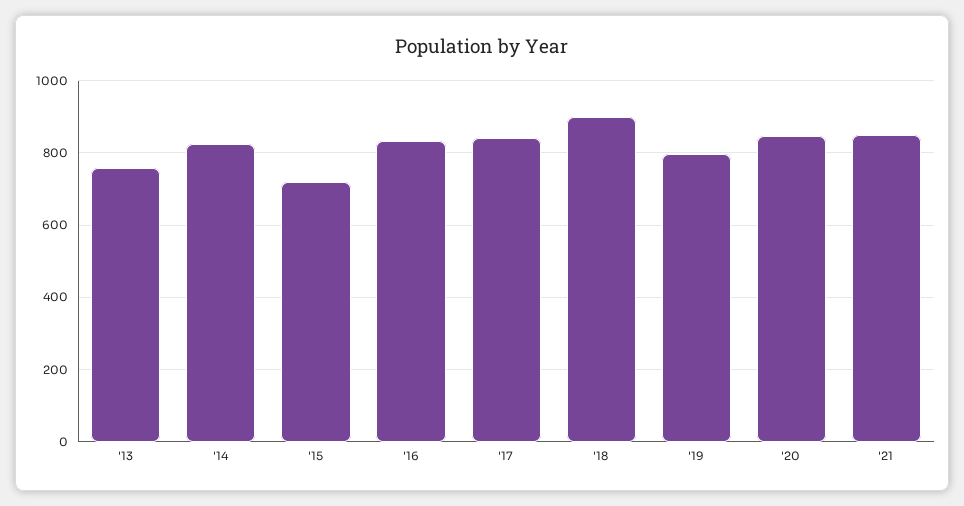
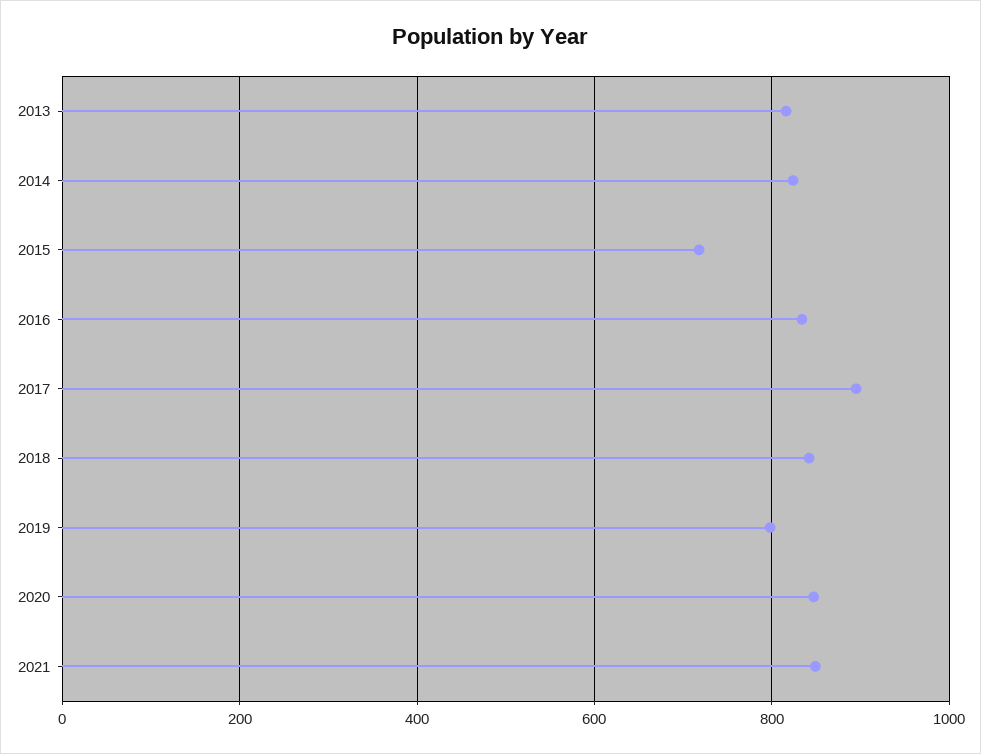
  {
-   "'13": 760,
+   "'13": 820,
    "'14": 820,
    "'15": 720,
    "'16": 840,
-   "'17": 840,
+   "'17": 900,
-   "'18": 900,
+   "'18": 840,
    "'19": 800,
    "'20": 840,
    "'21": 840
  }

